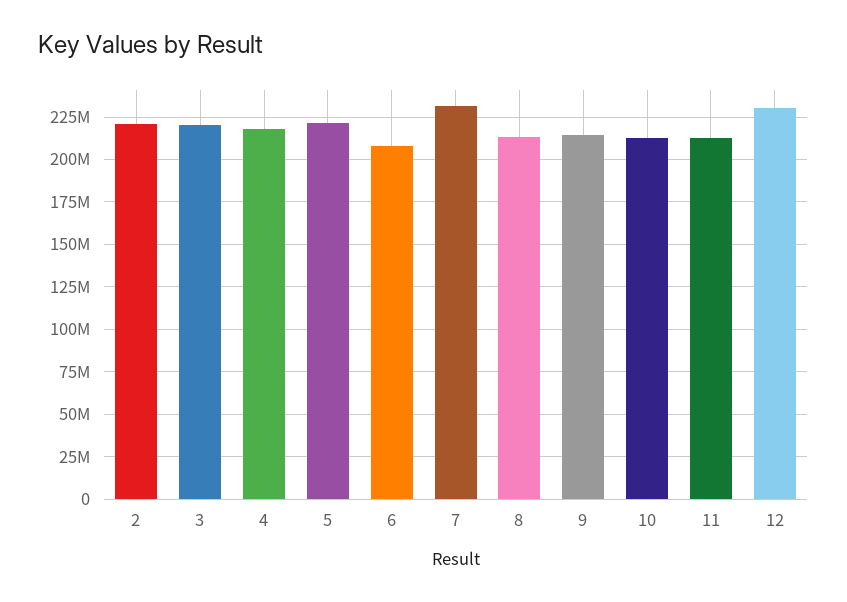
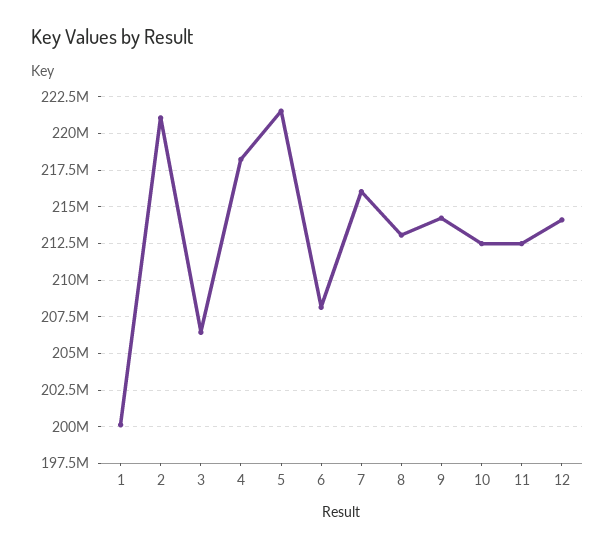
  {
    "2": 221000000,
-   "3": 220000000,
+   "3": 206500000,
    "4": 218000000,
    "5": 221500000,
    "6": 208000000,
-   "7": 230000000,
+   "7": 216000000,
    "8": 213000000,
    "9": 214000000,
    "10": 212500000,
    "11": 212500000,
-   "12": 230000000
+   "12": 214000000,
+   "1": 200000000
  }

